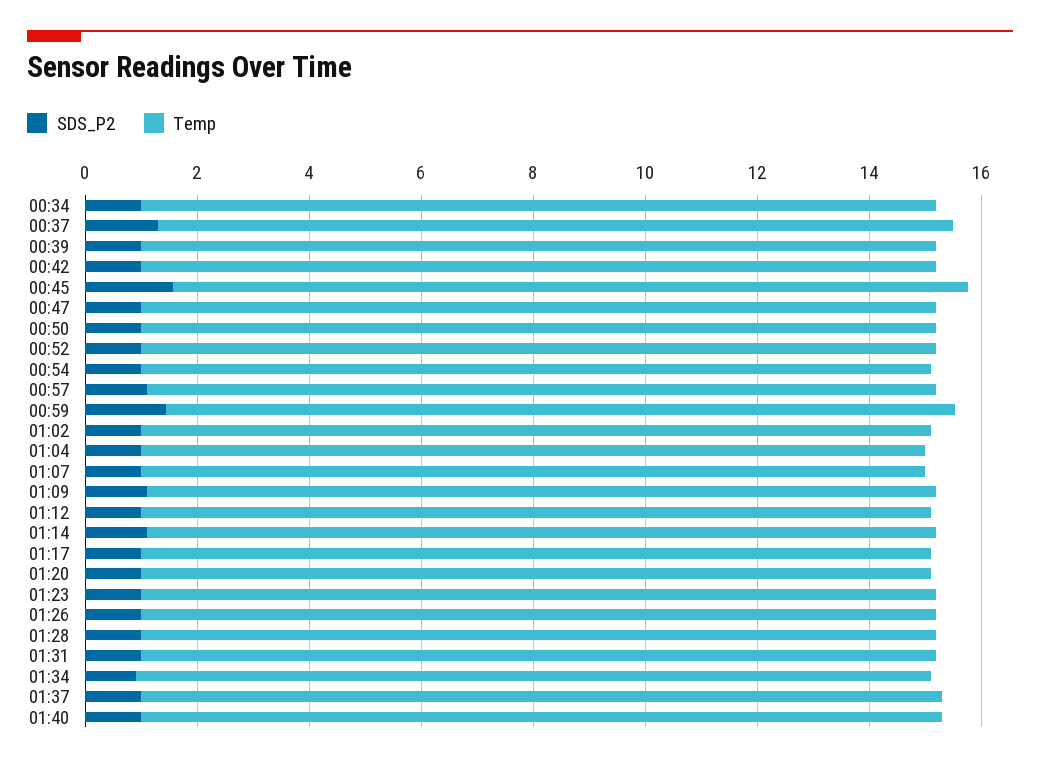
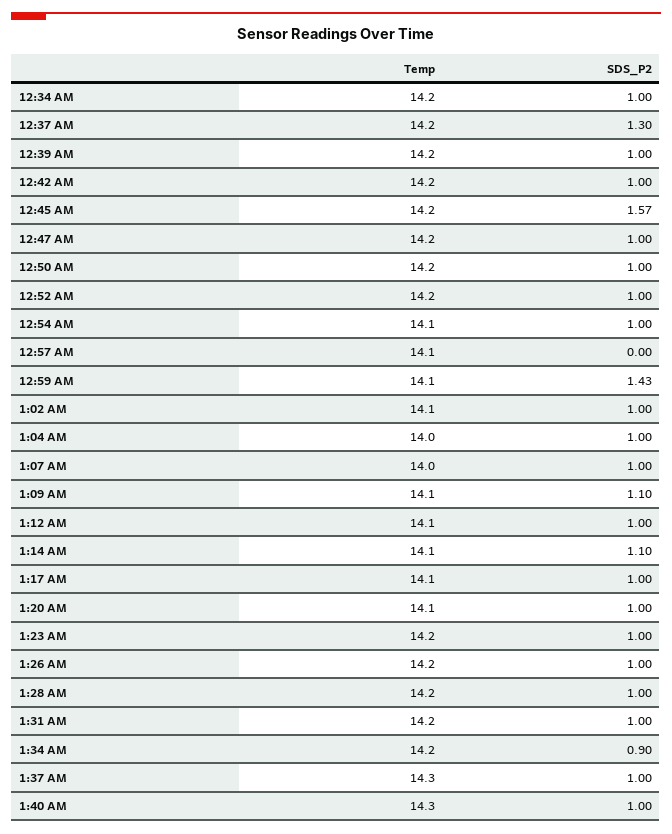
  {
    "SDS_P2": {
      "00:34": 1,
      "00:37": 1.3,
      "00:39": 1,
      "00:42": 1,
      "00:45": 1.57,
      "00:47": 1,
      "00:50": 1,
      "00:52": 1,
      "00:54": 1,
-     "00:57": 1,
+     "00:57": 0,
      "00:59": 1.43,
      "01:02": 1,
      "01:04": 1,
      "01:07": 1,
      "01:09": 1.1,
      "01:12": 1,
      "01:14": 1.1,
      "01:17": 1,
      "01:20": 1,
      "01:23": 1,
      "01:26": 1,
      "01:28": 1,
      "01:31": 1,
      "01:34": 0.9,
      "01:37": 1,
      "01:40": 1
    },
    "Temp": {
      "00:34": 14.2,
      "00:37": 14.2,
      "00:39": 14.2,
      "00:42": 14.2,
      "00:45": 14.2,
      "00:47": 14.2,
      "00:50": 14.2,
      "00:52": 14.2,
      "00:54": 14.1,
      "00:57": 14.1,
      "00:59": 14.1,
      "01:02": 14.1,
      "01:04": 14,
      "01:07": 14,
      "01:09": 14.1,
      "01:12": 14.1,
      "01:14": 14.1,
      "01:17": 14.1,
      "01:20": 14.1,
      "01:23": 14.2,
      "01:26": 14.2,
      "01:28": 14.2,
      "01:31": 14.2,
      "01:34": 14.2,
      "01:37": 14.3,
      "01:40": 14.3
    }
  }

